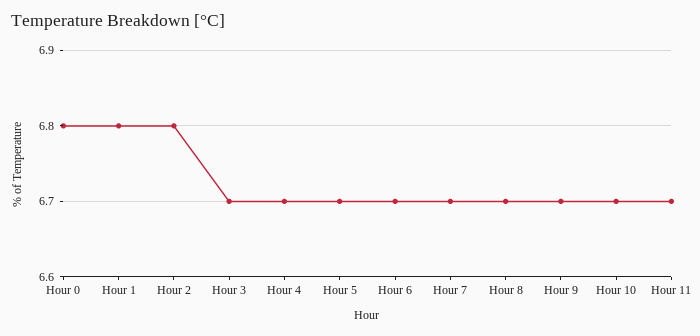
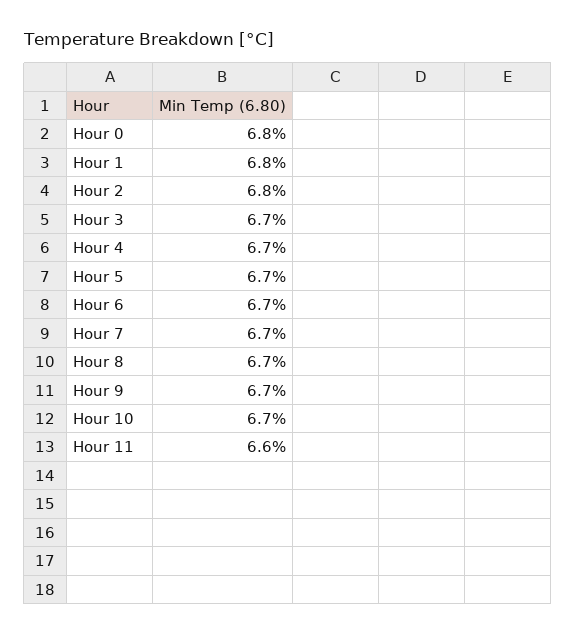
  {
    "Hour 0": 6.8,
    "Hour 1": 6.8,
    "Hour 2": 6.8,
    "Hour 3": 6.7,
    "Hour 4": 6.7,
    "Hour 5": 6.7,
    "Hour 6": 6.7,
    "Hour 7": 6.7,
    "Hour 8": 6.7,
    "Hour 9": 6.7,
    "Hour 10": 6.7,
-   "Hour 11": 6.7
+   "Hour 11": 6.6
  }

